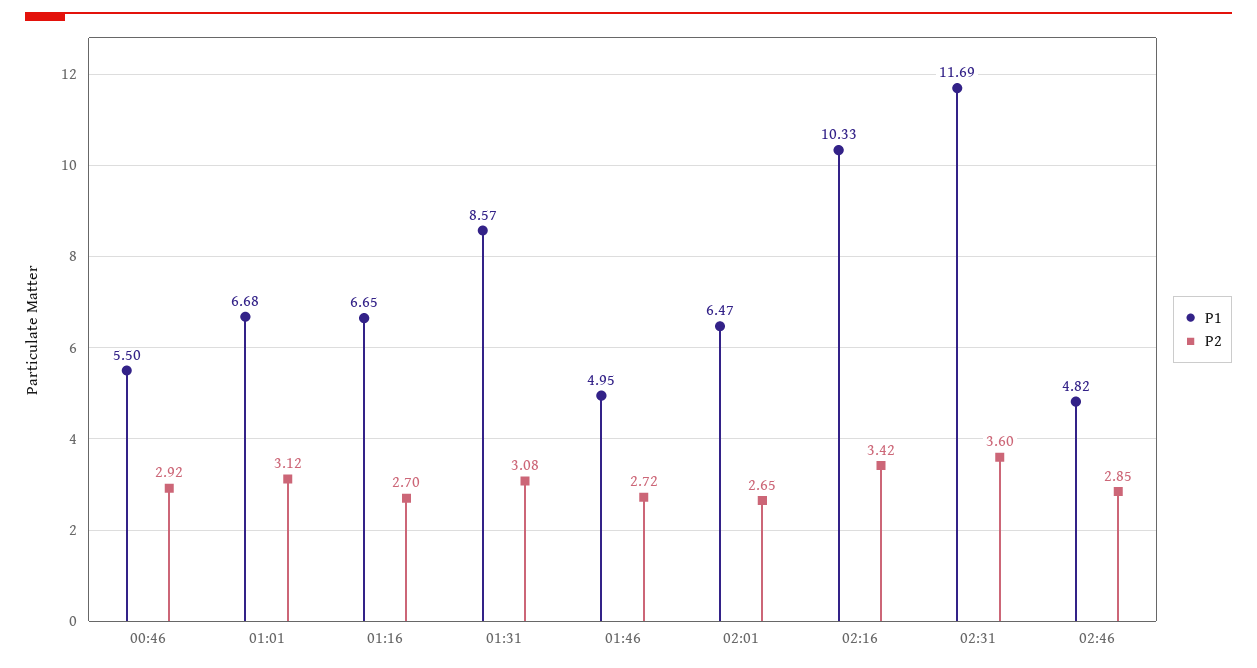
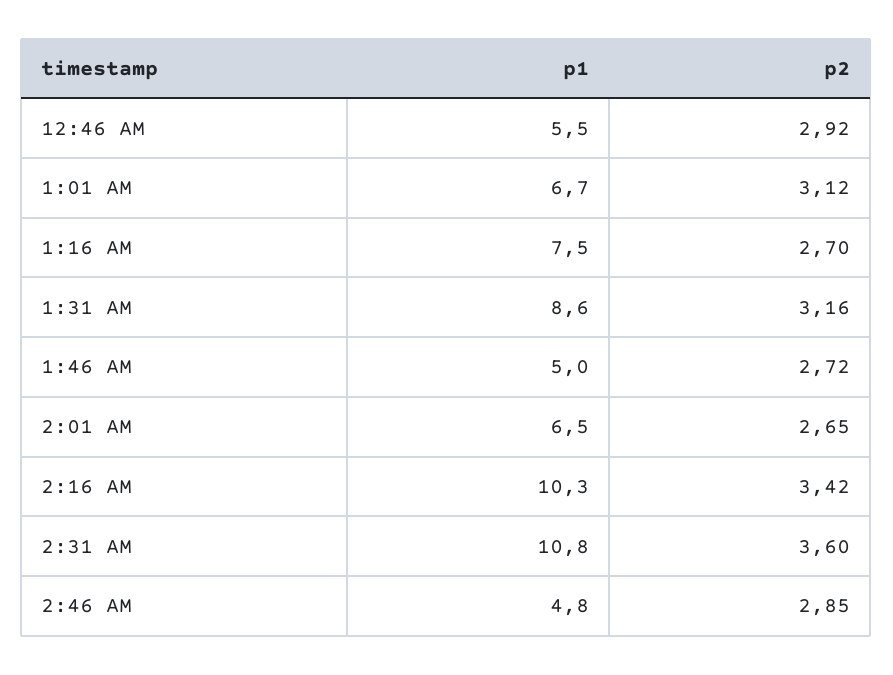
  {
    "P1": {
      "00:46": 5.5,
      "01:01": 6.68,
-     "01:16": 6.65,
+     "01:16": 7.5,
      "01:31": 8.57,
      "01:46": 4.95,
      "02:01": 6.47,
      "02:16": 10.33,
-     "02:31": 11.69,
+     "02:31": 10.8,
      "02:46": 4.82
    },
    "P2": {
      "00:46": 2.92,
      "01:01": 3.12,
      "01:16": 2.7,
-     "01:31": 3.08,
+     "01:31": 3.16,
      "01:46": 2.72,
      "02:01": 2.65,
      "02:16": 3.42,
      "02:31": 3.6,
      "02:46": 2.85
    }
  }

